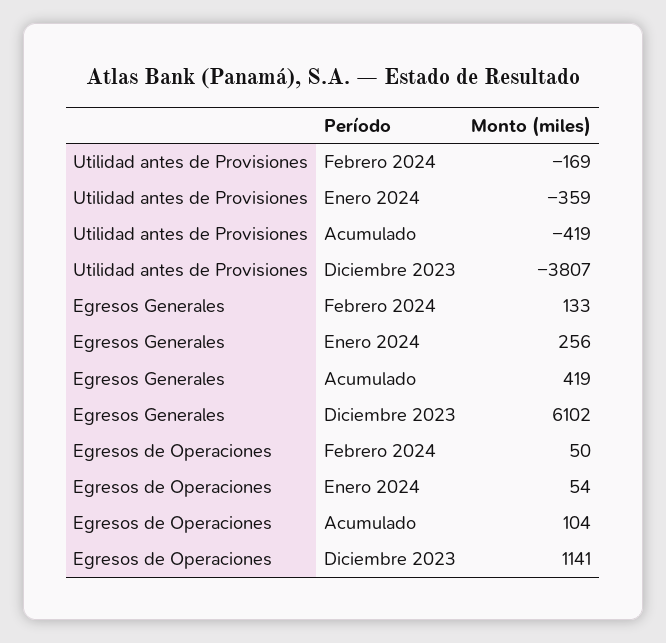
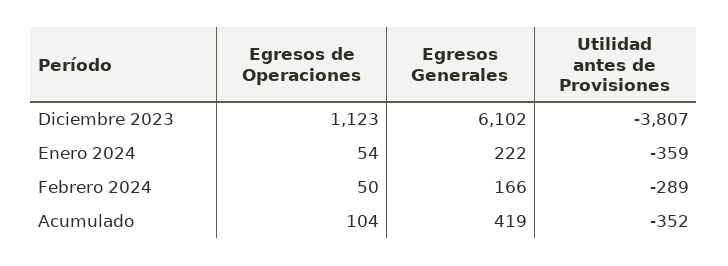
  {
    "Utilidad antes de Provisiones": {
-     "Febrero 2024": -169,
+     "Febrero 2024": -289,
      "Enero 2024": -359,
-     "Acumulado": -419,
+     "Acumulado": -352,
      "Diciembre 2023": -3807
    },
    "Egresos Generales": {
-     "Febrero 2024": 133,
+     "Febrero 2024": 166,
-     "Enero 2024": 256,
+     "Enero 2024": 222,
      "Acumulado": 419,
      "Diciembre 2023": 6102
    },
    "Egresos de Operaciones": {
      "Febrero 2024": 50,
      "Enero 2024": 54,
      "Acumulado": 104,
-     "Diciembre 2023": 1141
+     "Diciembre 2023": 1123
    }
  }

